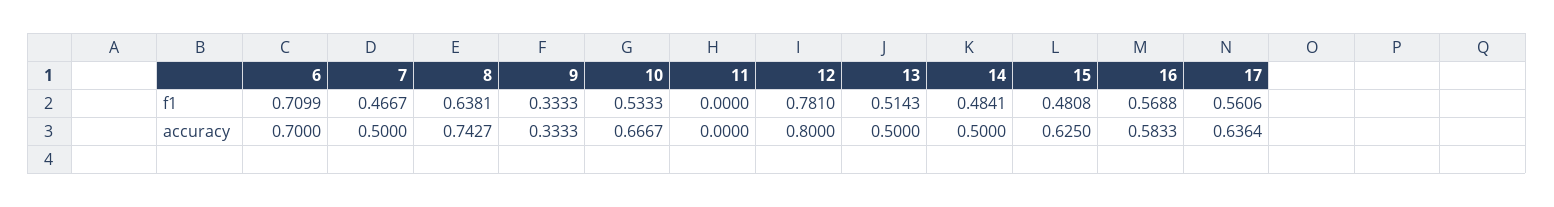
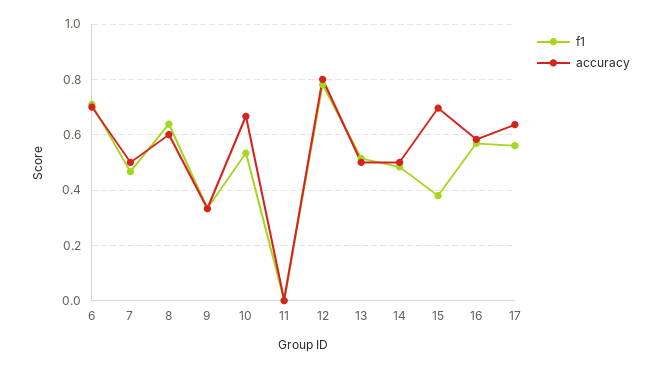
  {
    "f1": {
      "6": 0.7099,
      "7": 0.4667,
      "8": 0.6381,
      "9": 0.3333,
      "10": 0.5333,
      "11": 0,
      "12": 0.781,
      "13": 0.5143,
      "14": 0.4841,
-     "15": 0.4808,
+     "15": 0.375,
      "16": 0.5688,
      "17": 0.5606
    },
    "accuracy": {
      "6": 0.7,
      "7": 0.5,
-     "8": 0.7427,
+     "8": 0.6,
      "9": 0.3333,
      "10": 0.6667,
      "11": 0,
      "12": 0.8,
      "13": 0.5,
      "14": 0.5,
-     "15": 0.625,
+     "15": 0.7,
      "16": 0.5833,
      "17": 0.6364
    }
  }

